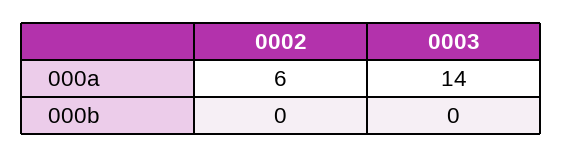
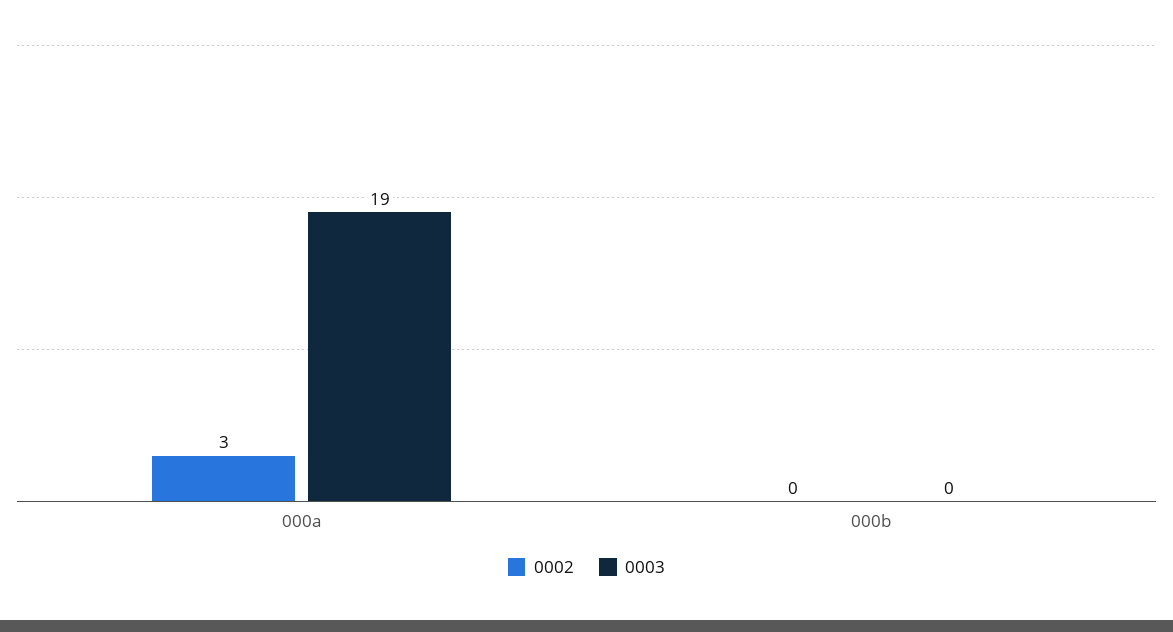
  {
    "0002": {
-     "000a": 6,
+     "000a": 3,
      "000b": 0
    },
    "0003": {
-     "000a": 14,
+     "000a": 19,
      "000b": 0
    }
  }

